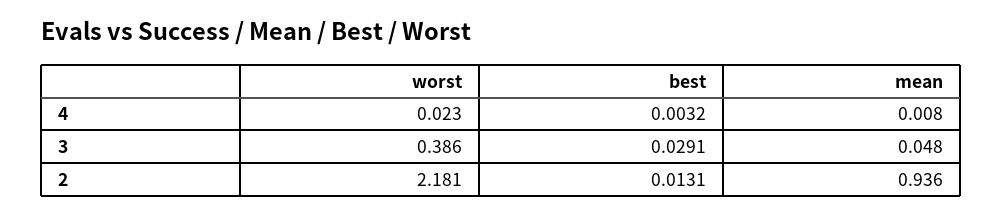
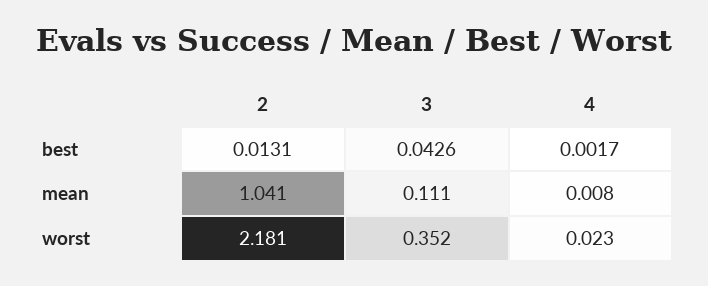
  {
    "worst": {
      "4": 0.023,
-     "3": 0.386,
+     "3": 0.352,
      "2": 2.181
    },
    "best": {
-     "4": 0.0032,
+     "4": 0.0017,
-     "3": 0.0291,
+     "3": 0.0426,
      "2": 0.0131
    },
    "mean": {
      "4": 0.008,
-     "3": 0.048,
+     "3": 0.111,
-     "2": 0.936
+     "2": 1.041
    }
  }

